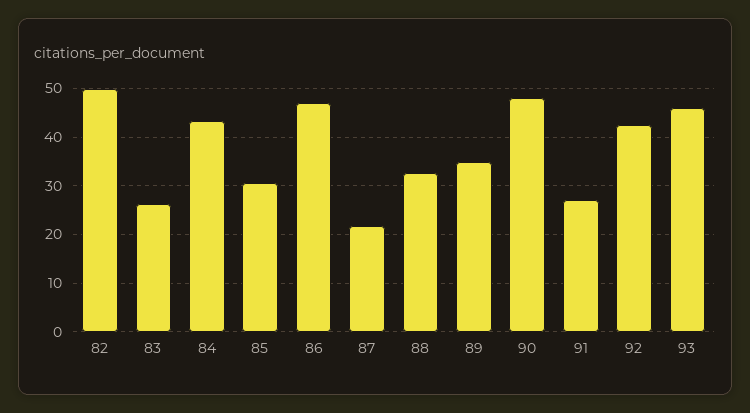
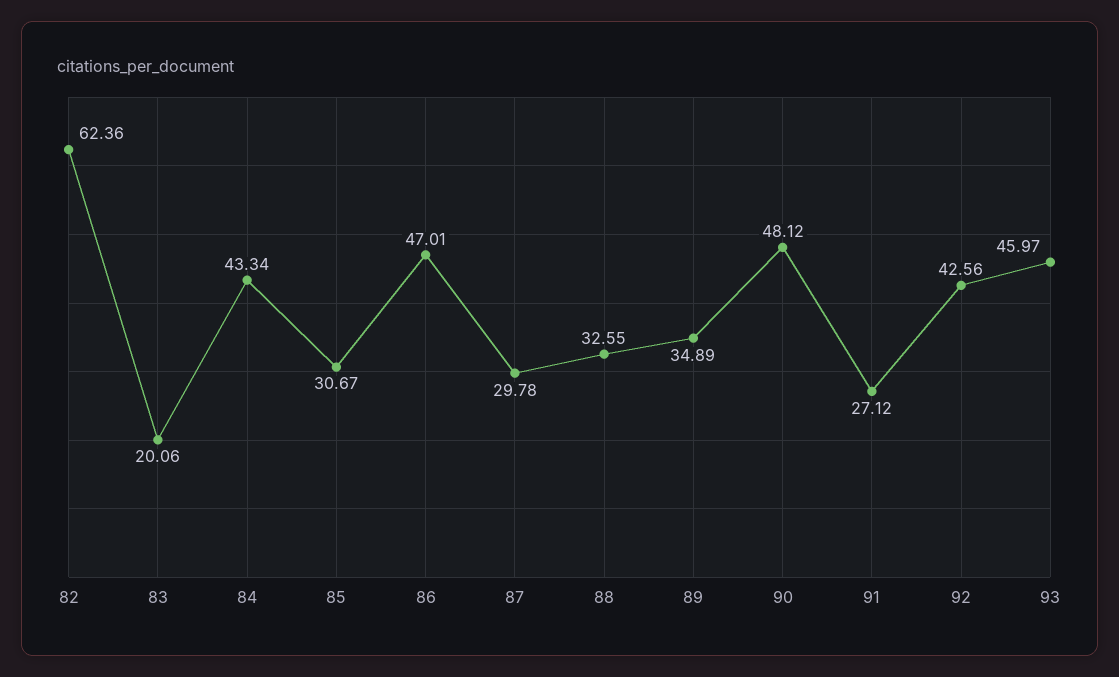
  {
-   "82": 50,
+   "82": 62.36,
-   "83": 26,
+   "83": 20.06,
    "84": 43.34,
    "85": 30.67,
    "86": 47.01,
-   "87": 22,
+   "87": 29.78,
    "88": 32.55,
    "89": 34.89,
    "90": 48.12,
    "91": 27.12,
    "92": 42.56,
    "93": 45.97
  }

